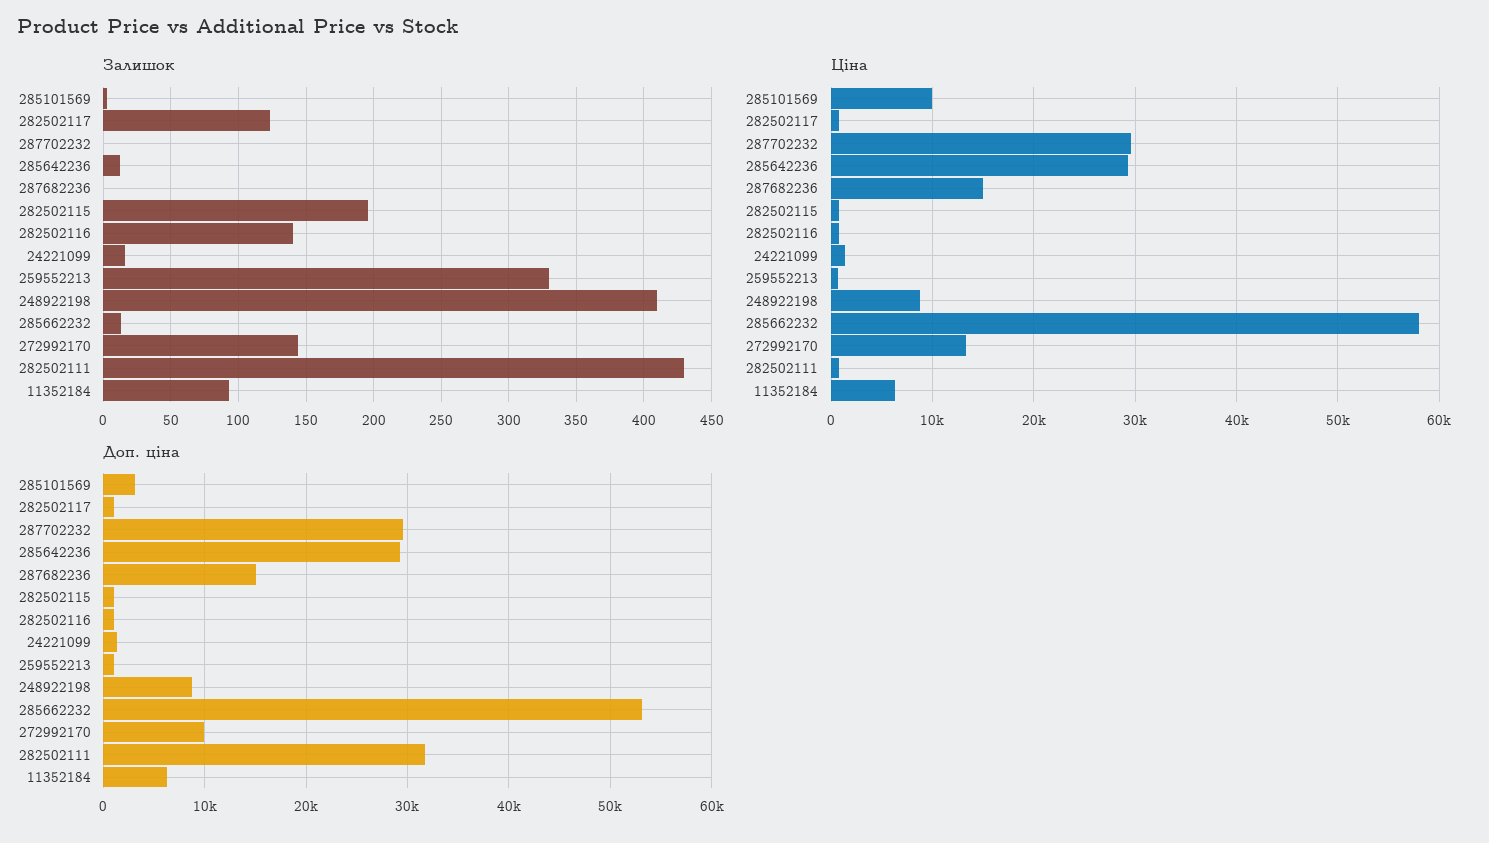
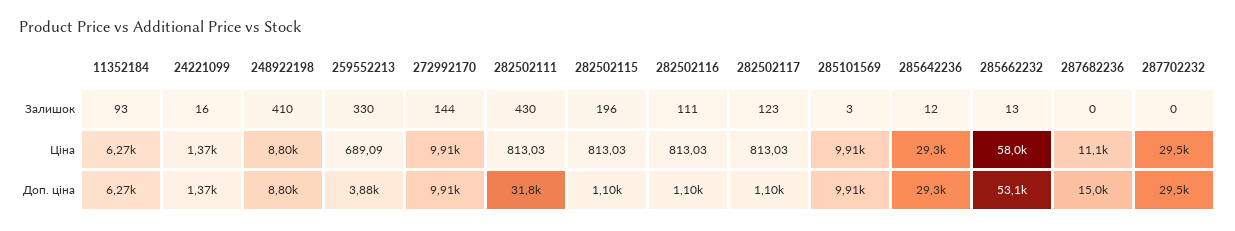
  {
    "Залишок": {
      "285101569": 3,
      "282502117": 123,
      "287702232": 0,
      "285642236": 12,
      "287682236": 0,
      "282502115": 196,
-     "282502116": 140,
+     "282502116": 111,
      "24221099": 16,
      "259552213": 330,
      "248922198": 410,
      "285662232": 13,
      "272992170": 144,
      "282502111": 430,
      "11352184": 93
    },
    "Ціна": {
      "285101569": 9910,
      "282502117": 813.03,
      "287702232": 29500,
      "285642236": 29300,
-     "287682236": 15000,
+     "287682236": 11100,
      "282502115": 813.03,
      "282502116": 813.03,
      "24221099": 1370,
      "259552213": 689.09,
      "248922198": 8800,
      "285662232": 58000,
-     "272992170": 13000,
+     "272992170": 9910,
      "282502111": 813.03,
      "11352184": 6270
    },
    "Доп. ціна": {
-     "285101569": 3000,
+     "285101569": 9910,
      "282502117": 1100,
      "287702232": 29500,
      "285642236": 29300,
      "287682236": 15000,
      "282502115": 1100,
      "282502116": 1100,
      "24221099": 1370,
-     "259552213": 1000,
+     "259552213": 3880,
      "248922198": 8800,
      "285662232": 53100,
      "272992170": 9910,
      "282502111": 31800,
      "11352184": 6270
    }
  }

